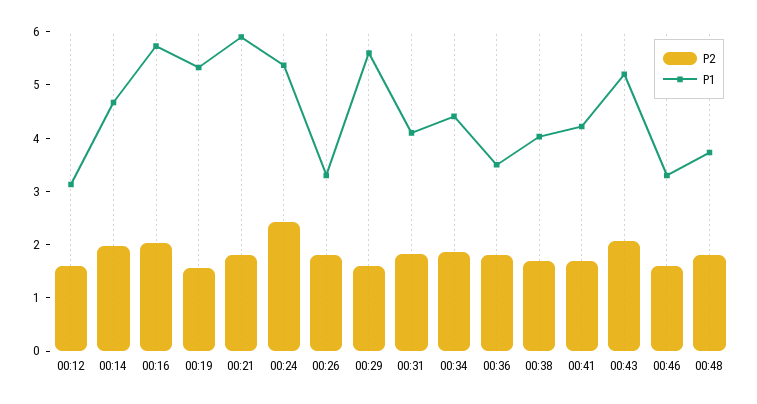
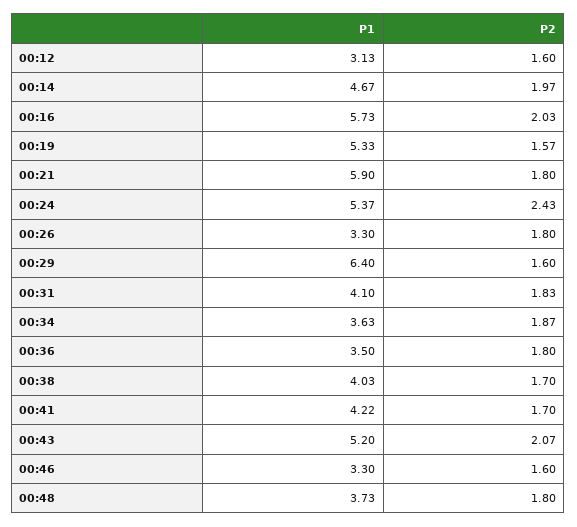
  {
    "P2": {
      "00:12": 1.6,
      "00:14": 1.97,
      "00:16": 2.03,
      "00:19": 1.57,
      "00:21": 1.8,
      "00:24": 2.43,
      "00:26": 1.8,
      "00:29": 1.6,
      "00:31": 1.83,
      "00:34": 1.87,
      "00:36": 1.8,
      "00:38": 1.7,
      "00:41": 1.7,
      "00:43": 2.07,
      "00:46": 1.6,
      "00:48": 1.8
    },
    "P1": {
      "00:12": 3.13,
      "00:14": 4.67,
      "00:16": 5.73,
      "00:19": 5.33,
      "00:21": 5.9,
      "00:24": 5.37,
      "00:26": 3.3,
-     "00:29": 5.6,
+     "00:29": 6.4,
      "00:31": 4.1,
-     "00:34": 4.4,
+     "00:34": 3.63,
      "00:36": 3.5,
      "00:38": 4.03,
      "00:41": 4.22,
      "00:43": 5.2,
      "00:46": 3.3,
      "00:48": 3.73
    }
  }

